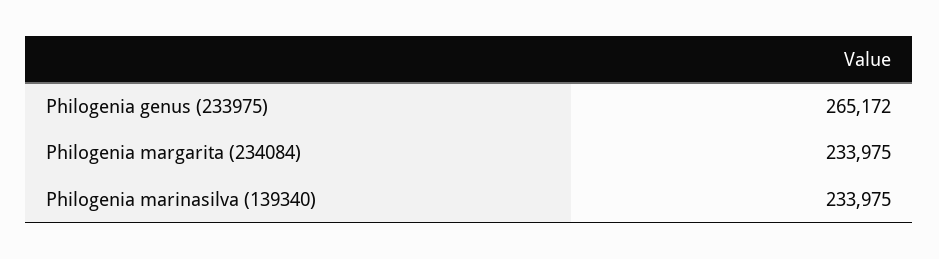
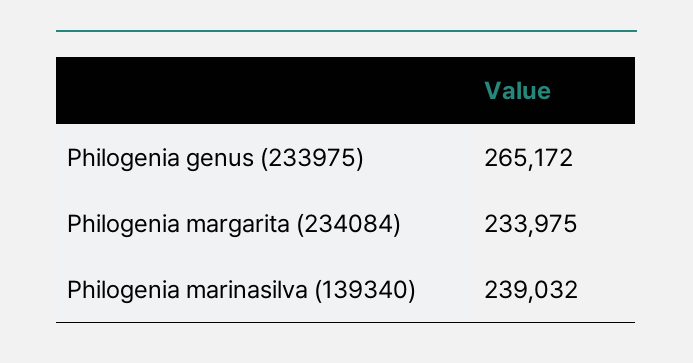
  {
    "Philogenia genus (233975)": 265172,
    "Philogenia margarita (234084)": 233975,
-   "Philogenia marinasilva (139340)": 233975
+   "Philogenia marinasilva (139340)": 239032
  }

